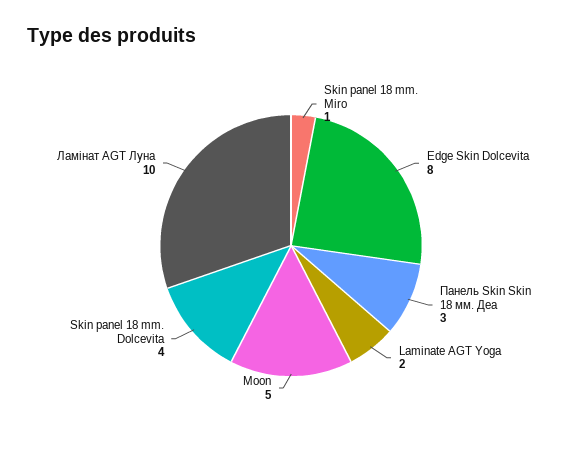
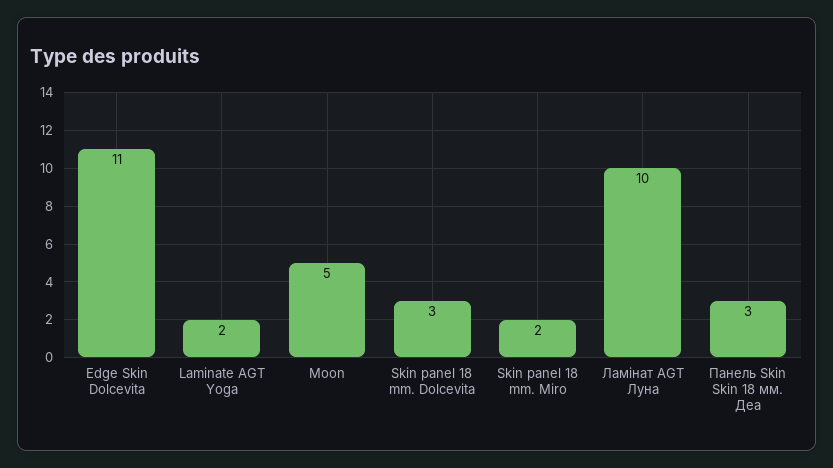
  {
-   "Skin panel 18 mm. Miro": 1,
+   "Skin panel 18 mm. Miro": 2,
-   "Edge Skin Dolcevita": 8,
+   "Edge Skin Dolcevita": 11,
    "Панель Skin Skin 18 мм. Деа": 3,
    "Laminate AGT Yoga": 2,
    "Moon": 5,
-   "Skin panel 18 mm. Dolcevita": 4,
+   "Skin panel 18 mm. Dolcevita": 3,
    "Ламінат AGT Луна": 10
  }

